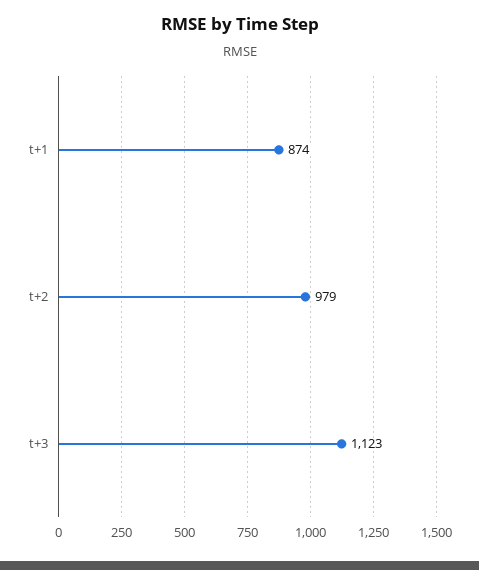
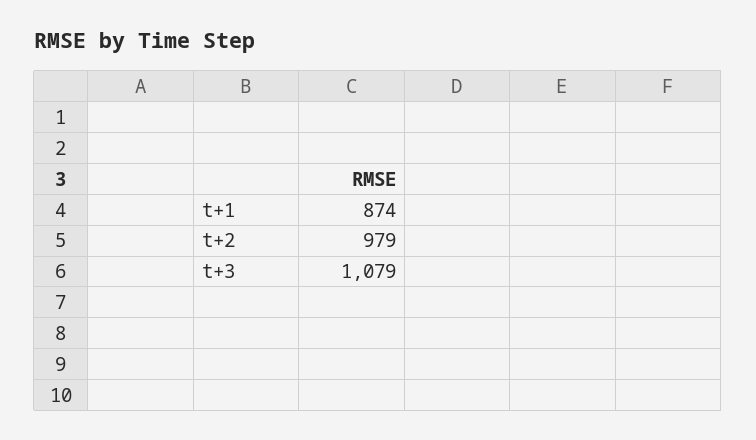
  {
    "t+1": 874,
    "t+2": 979,
-   "t+3": 1123
+   "t+3": 1079
  }

